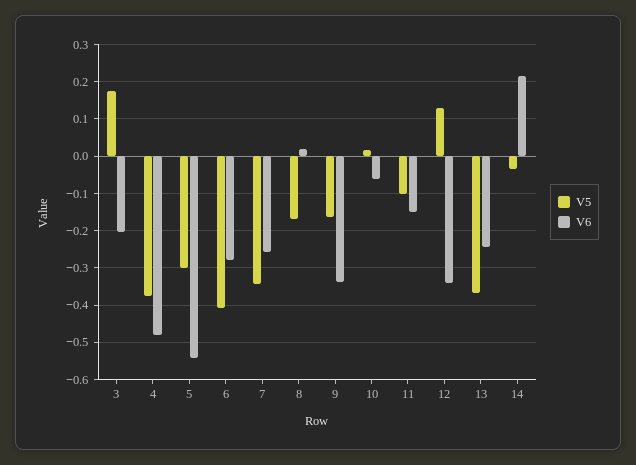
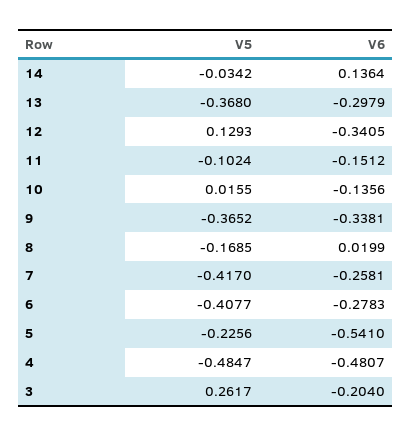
  {
    "V5": {
-     "3": 0.18,
+     "3": 0.2617,
-     "4": -0.38,
+     "4": -0.4847,
-     "5": -0.3,
+     "5": -0.2256,
      "6": -0.4077,
-     "7": -0.34,
+     "7": -0.417,
      "8": -0.1685,
-     "9": -0.16,
+     "9": -0.3652,
      "10": 0.0155,
      "11": -0.1024,
      "12": 0.1293,
      "13": -0.368,
      "14": -0.0342
    },
    "V6": {
      "3": -0.204,
      "4": -0.4807,
      "5": -0.541,
      "6": -0.2783,
      "7": -0.2581,
      "8": 0.0199,
      "9": -0.3381,
-     "10": -0.06,
+     "10": -0.1356,
      "11": -0.1512,
      "12": -0.3405,
-     "13": -0.24,
+     "13": -0.2979,
-     "14": 0.22
+     "14": 0.1364
    }
  }

